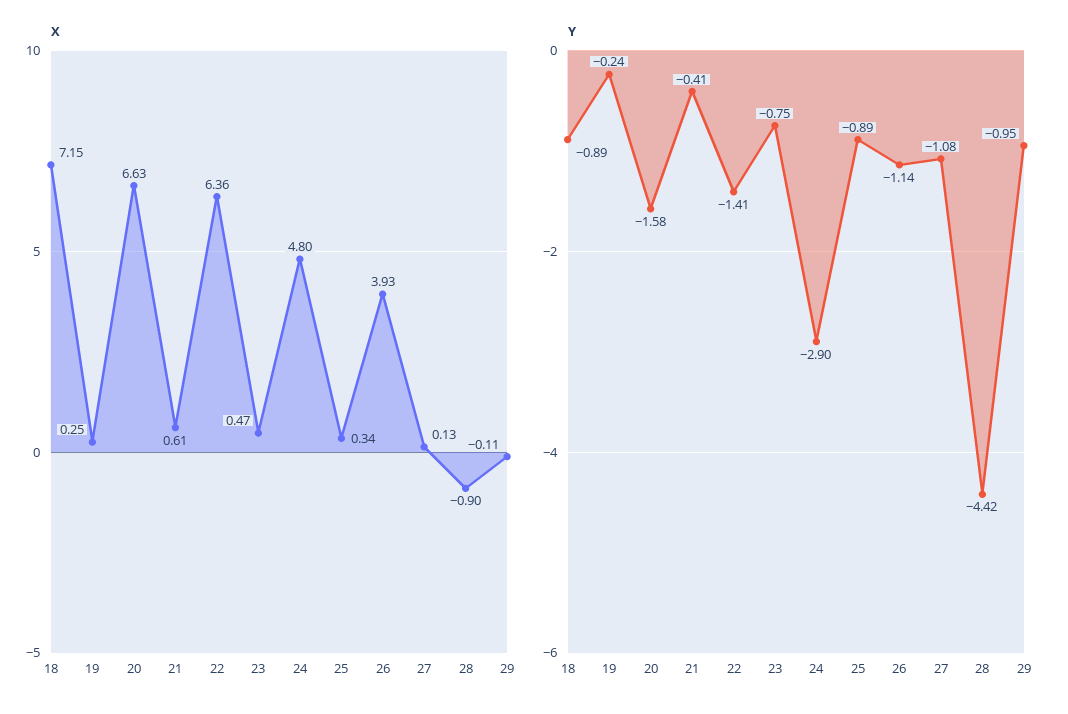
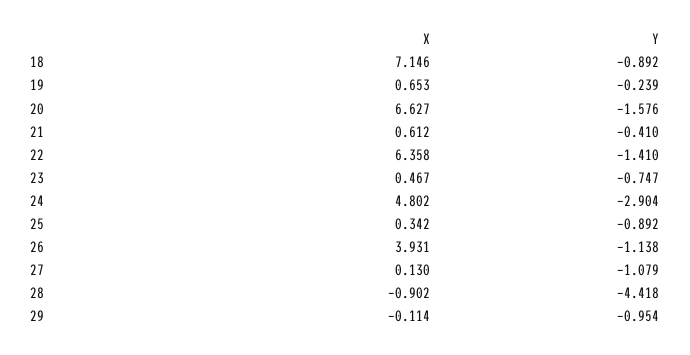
  {
    "X": {
      "18": 7.146,
-     "19": 0.25,
+     "19": 0.653,
      "20": 6.627,
      "21": 0.612,
      "22": 6.358,
      "23": 0.467,
      "24": 4.802,
      "25": 0.342,
      "26": 3.931,
      "27": 0.13,
      "28": -0.902,
      "29": -0.114
    },
    "Y": {
      "18": -0.892,
      "19": -0.239,
      "20": -1.576,
      "21": -0.41,
      "22": -1.41,
      "23": -0.747,
      "24": -2.904,
      "25": -0.892,
      "26": -1.138,
      "27": -1.079,
      "28": -4.418,
      "29": -0.954
    }
  }

